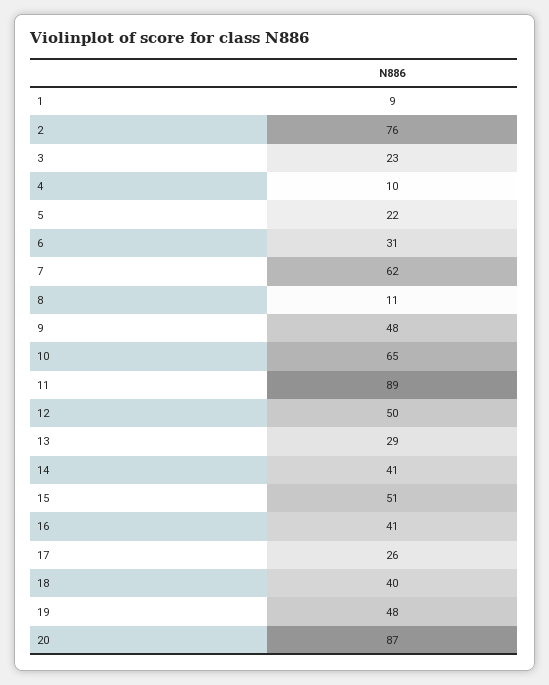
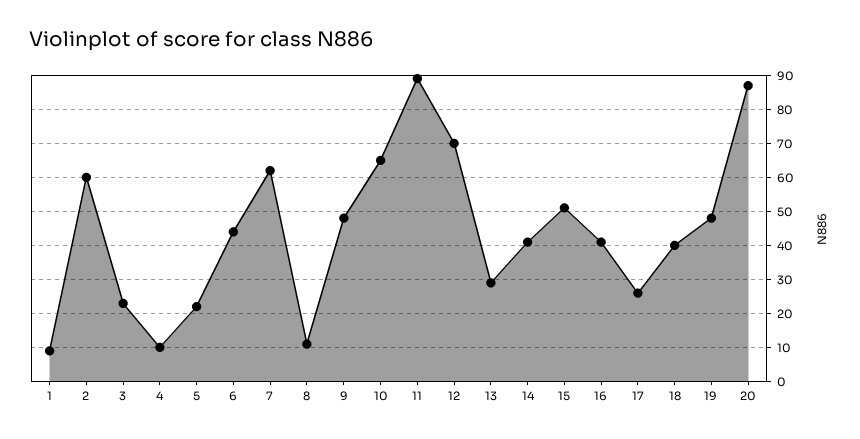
  {
    "1": 9,
-   "2": 76,
+   "2": 60,
    "3": 23,
    "4": 10,
    "5": 22,
-   "6": 31,
+   "6": 45,
    "7": 62,
    "8": 11,
    "9": 48,
    "10": 65,
    "11": 89,
-   "12": 50,
+   "12": 70,
    "13": 29,
    "14": 41,
    "15": 51,
    "16": 41,
    "17": 26,
    "18": 40,
    "19": 48,
    "20": 87
  }

